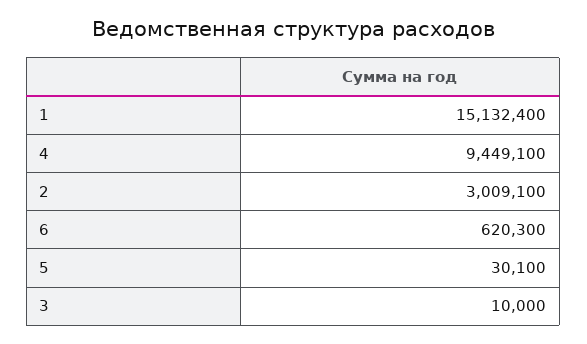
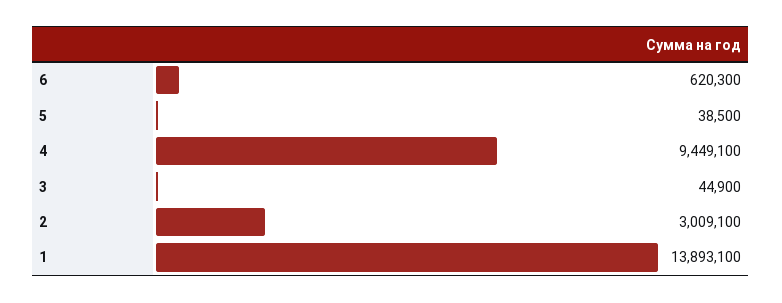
  {
-   "1": 15132400,
+   "1": 13893100,
    "4": 9449100,
    "2": 3009100,
    "6": 620300,
-   "5": 30100,
+   "5": 38500,
-   "3": 10000
+   "3": 44900
  }

